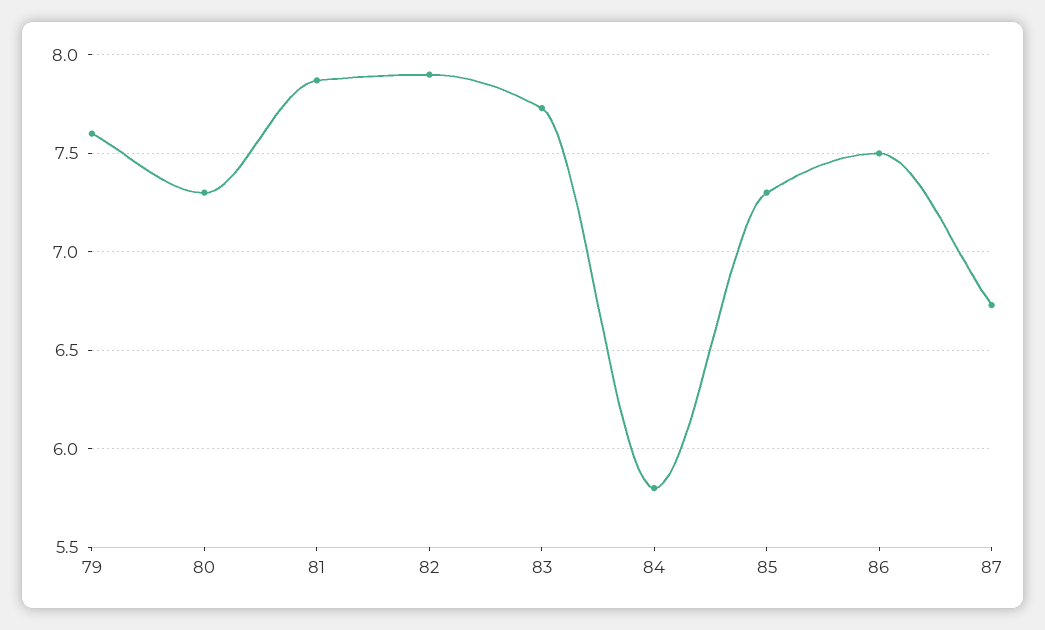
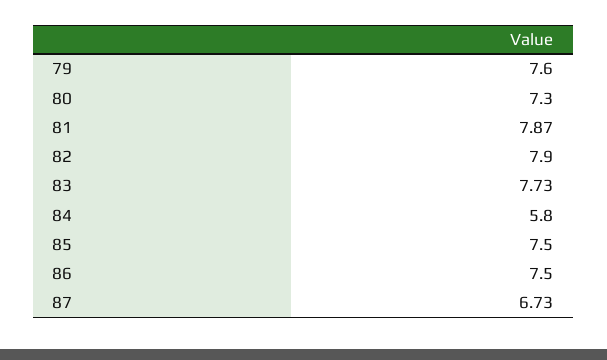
  {
    "79": 7.6,
    "80": 7.3,
    "81": 7.87,
    "82": 7.9,
    "83": 7.73,
    "84": 5.8,
-   "85": 7.3,
+   "85": 7.5,
    "86": 7.5,
    "87": 6.73
  }

